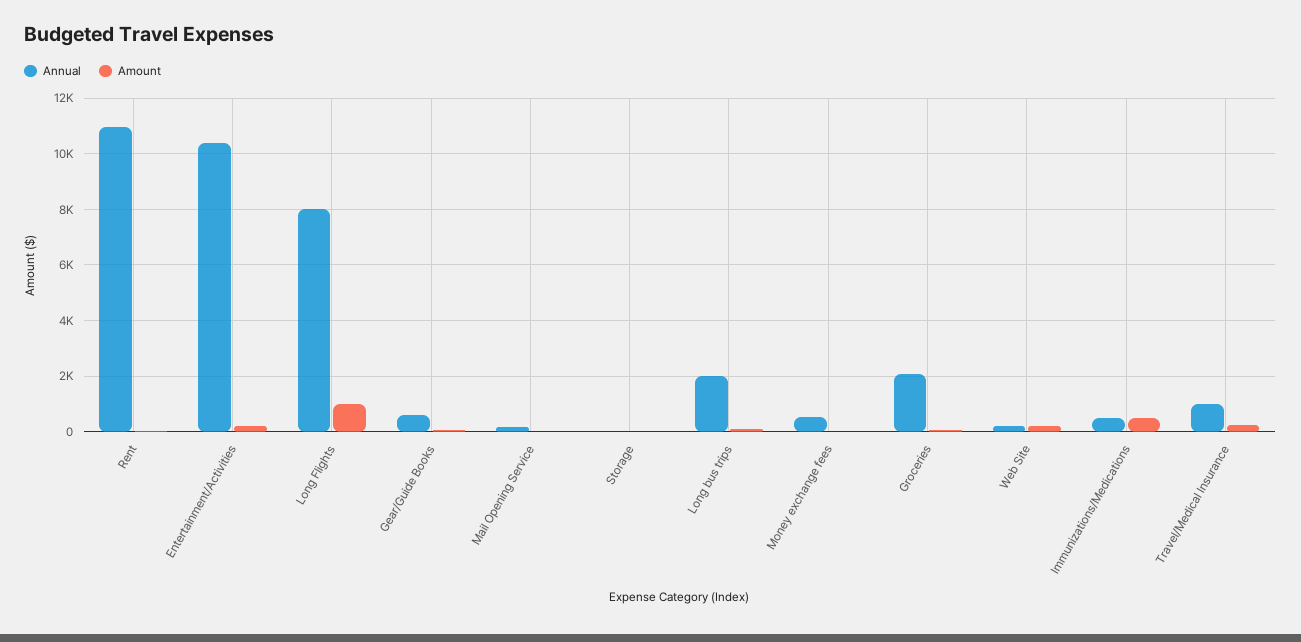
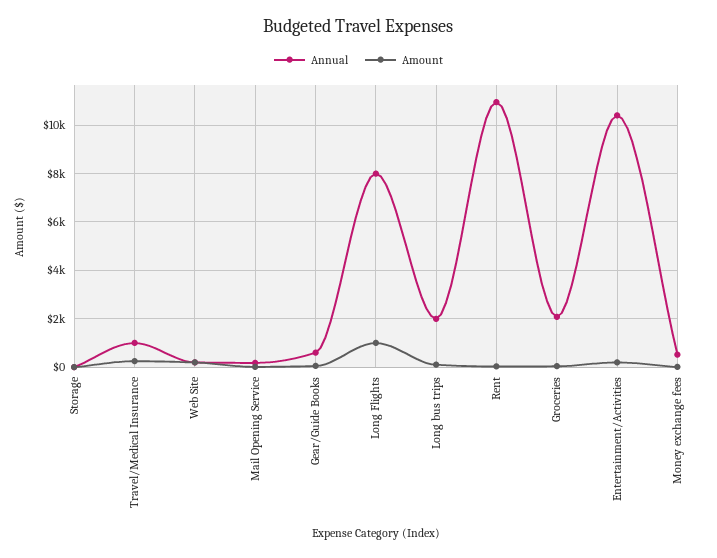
  {
    "Annual": {
      "Rent": 11000,
      "Entertainment/Activities": 10500,
      "Long Flights": 8000,
      "Gear/Guide Books": 500,
      "Mail Opening Service": 250,
      "Storage": 0,
      "Long bus trips": 2000,
      "Money exchange fees": 500,
      "Groceries": 2000,
      "Web Site": 250,
-     "Immunizations/Medications": 500,
      "Travel/Medical Insurance": 1000
    },
    "Amount": {
      "Rent": 0,
      "Entertainment/Activities": 250,
      "Long Flights": 1000,
      "Gear/Guide Books": 0,
      "Mail Opening Service": 0,
      "Storage": 0,
      "Long bus trips": 0,
      "Money exchange fees": 0,
      "Groceries": 0,
      "Web Site": 250,
-     "Immunizations/Medications": 500,
      "Travel/Medical Insurance": 250
    }
  }

